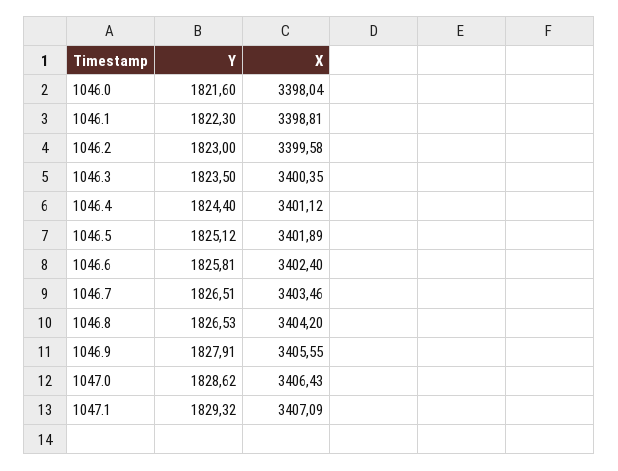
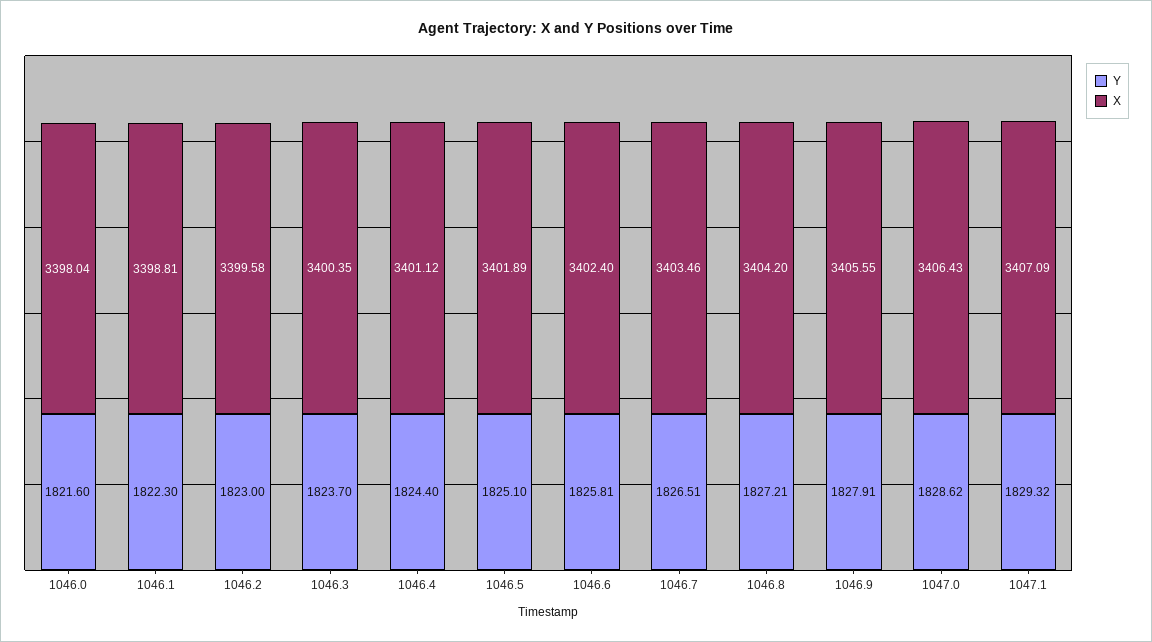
  {
    "Y": {
      "1046.0": 1821.6,
      "1046.1": 1822.3,
      "1046.2": 1823,
-     "1046.3": 1823.5,
+     "1046.3": 1823.7,
      "1046.4": 1824.4,
-     "1046.5": 1825.12,
+     "1046.5": 1825.1,
      "1046.6": 1825.81,
      "1046.7": 1826.51,
-     "1046.8": 1826.53,
+     "1046.8": 1827.21,
      "1046.9": 1827.91,
      "1047.0": 1828.62,
      "1047.1": 1829.32
    },
    "X": {
      "1046.0": 3398.04,
      "1046.1": 3398.81,
      "1046.2": 3399.58,
      "1046.3": 3400.35,
      "1046.4": 3401.12,
      "1046.5": 3401.89,
      "1046.6": 3402.4,
      "1046.7": 3403.46,
      "1046.8": 3404.2,
      "1046.9": 3405.55,
      "1047.0": 3406.43,
      "1047.1": 3407.09
    }
  }

